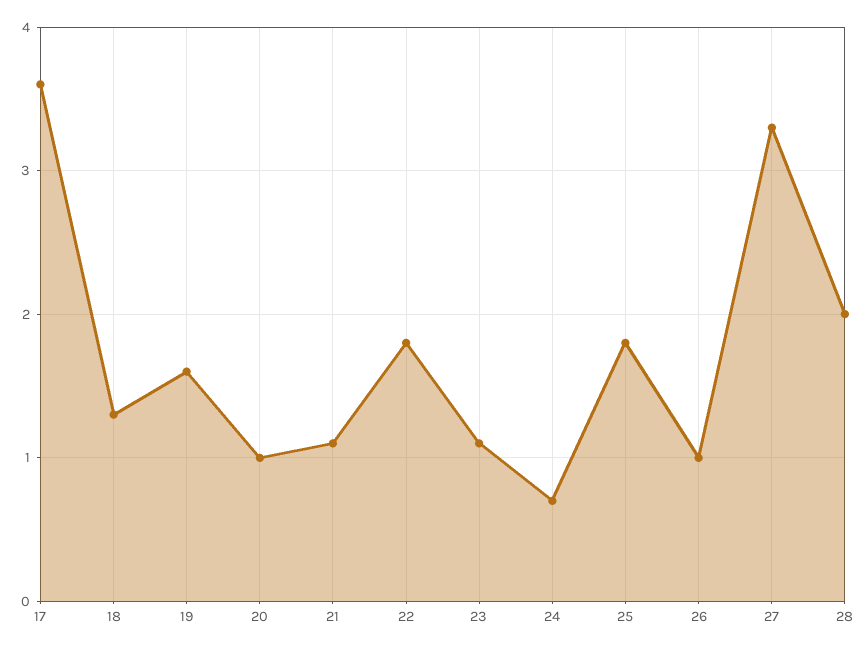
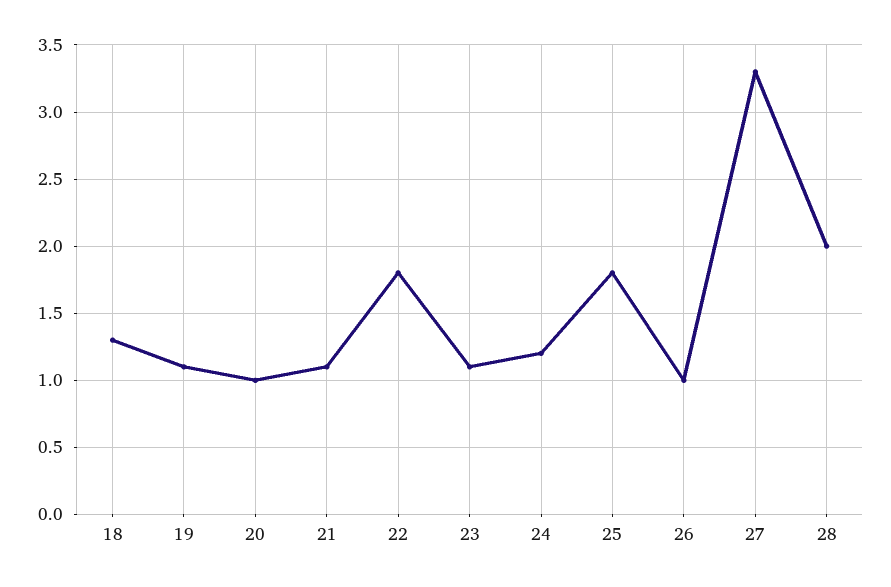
  {
-   "17": 3.6,
    "18": 1.3,
-   "19": 1.6,
+   "19": 1.1,
    "20": 1,
    "21": 1.1,
    "22": 1.8,
    "23": 1.1,
-   "24": 0.7,
+   "24": 1.2,
    "25": 1.8,
    "26": 1,
    "27": 3.3,
    "28": 2
  }

